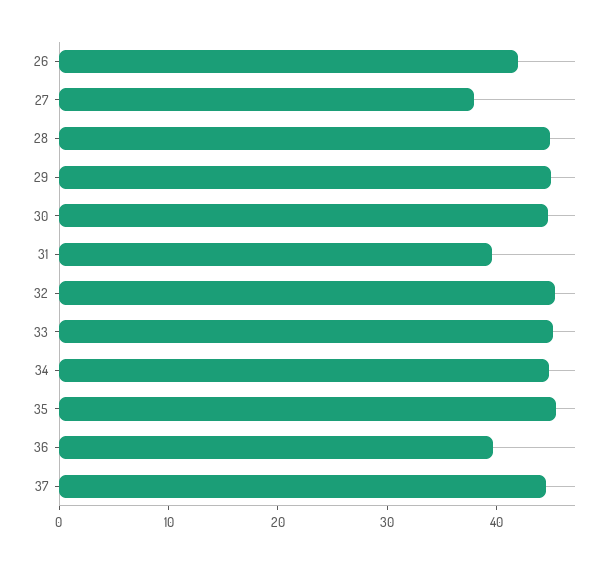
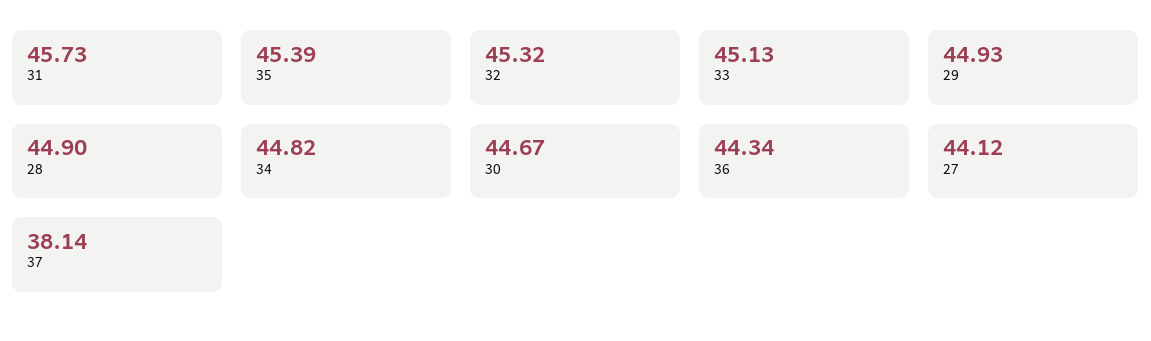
  {
-   "26": 42,
-   "27": 38,
+   "27": 44.12,
    "28": 44.9,
    "29": 44.93,
    "30": 44.67,
-   "31": 40,
+   "31": 45.73,
    "32": 45.32,
    "33": 45.13,
    "34": 44.82,
    "35": 45.39,
-   "36": 40,
+   "36": 44.34,
-   "37": 44
+   "37": 38.14
  }

